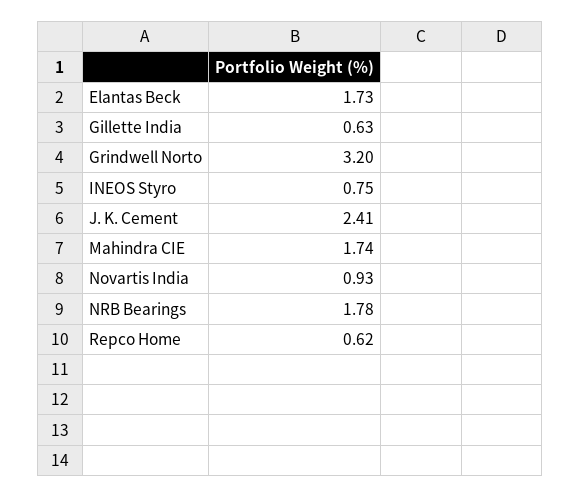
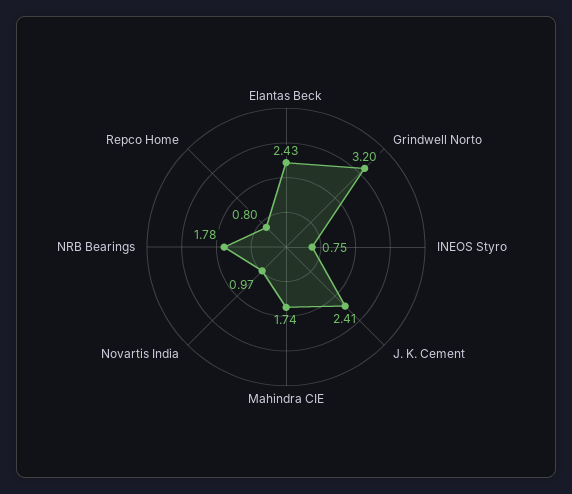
  {
-   "Elantas Beck": 1.73,
+   "Elantas Beck": 2.43,
-   "Gillette India": 0.63,
    "Grindwell Norto": 3.2,
    "INEOS Styro": 0.75,
    "J. K. Cement": 2.41,
    "Mahindra CIE": 1.74,
-   "Novartis India": 0.93,
+   "Novartis India": 0.97,
    "NRB Bearings": 1.78,
-   "Repco Home": 0.62
+   "Repco Home": 0.8
  }

